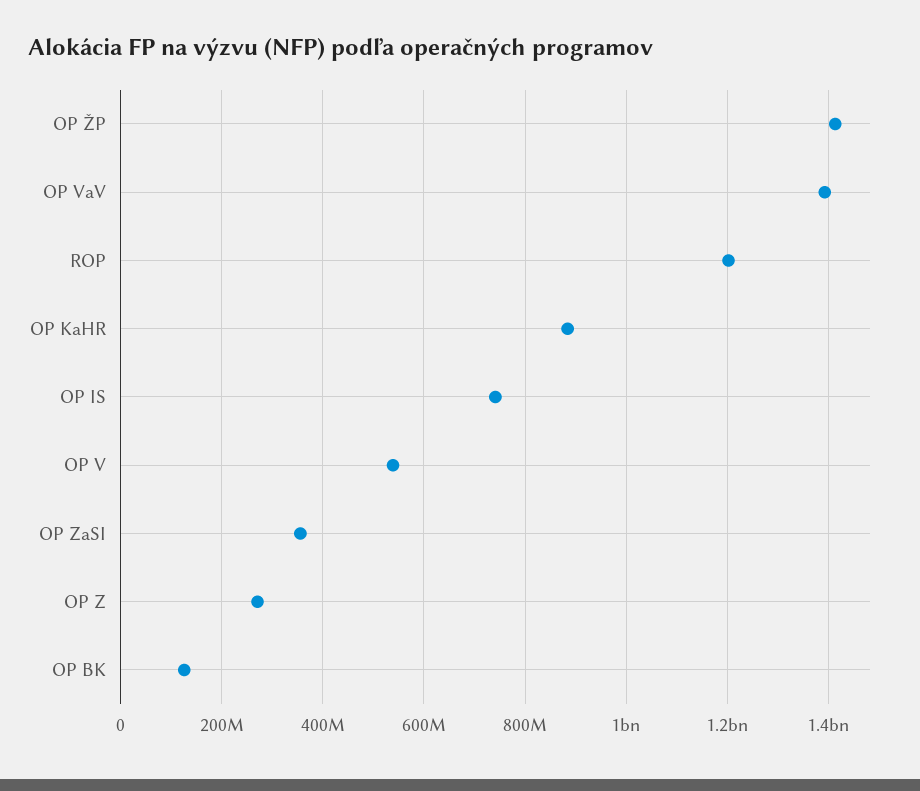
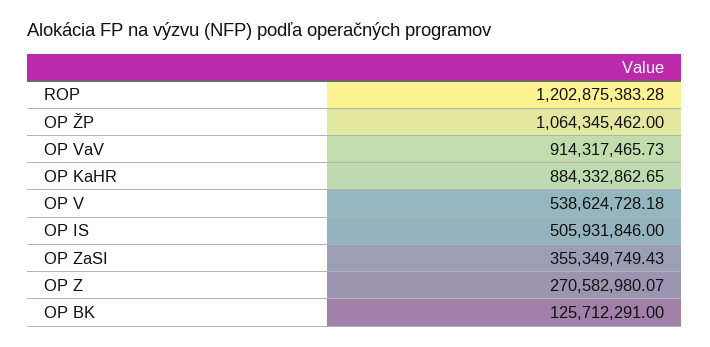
  {
-   "OP ŽP": 1420000000,
+   "OP ŽP": 1064345462,
-   "OP VaV": 1400000000,
+   "OP VaV": 914317465.73,
    "ROP": 1202875383.28,
    "OP KaHR": 884332862.65,
-   "OP IS": 740000000,
+   "OP IS": 505931846,
    "OP V": 538624728.18,
    "OP ZaSI": 355349749.43,
    "OP Z": 270582980.07,
    "OP BK": 125712291
  }

